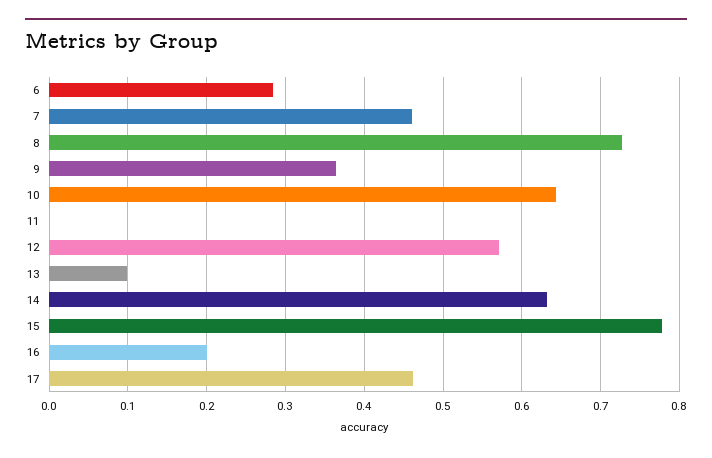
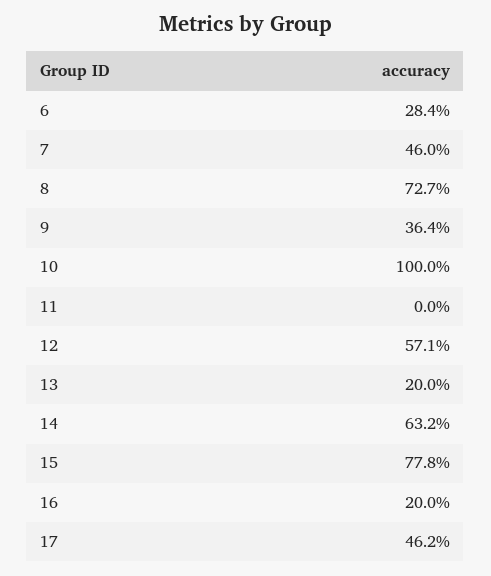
  {
    "6": 0.284,
    "7": 0.46,
    "8": 0.727,
    "9": 0.364,
-   "10": 0.64,
+   "10": 1,
    "11": 0,
    "12": 0.571,
-   "13": 0.1,
+   "13": 0.2,
    "14": 0.632,
    "15": 0.778,
    "16": 0.2,
    "17": 0.462
  }

